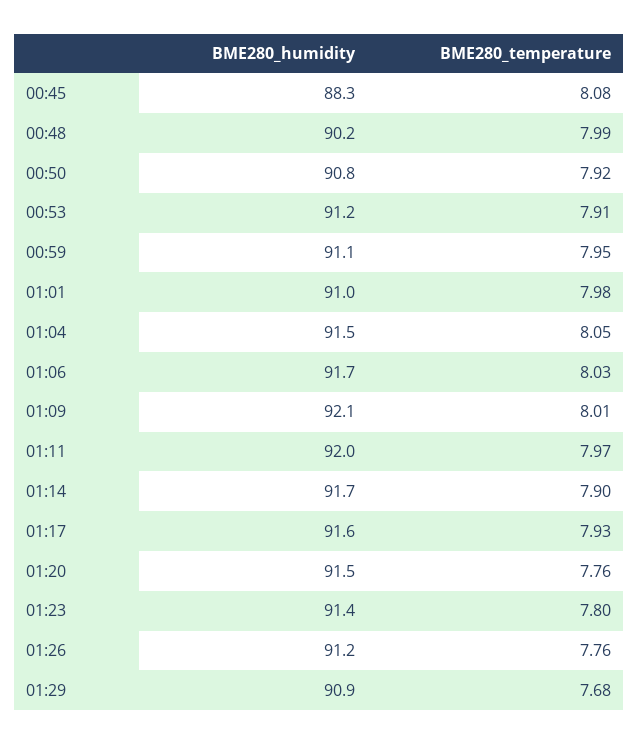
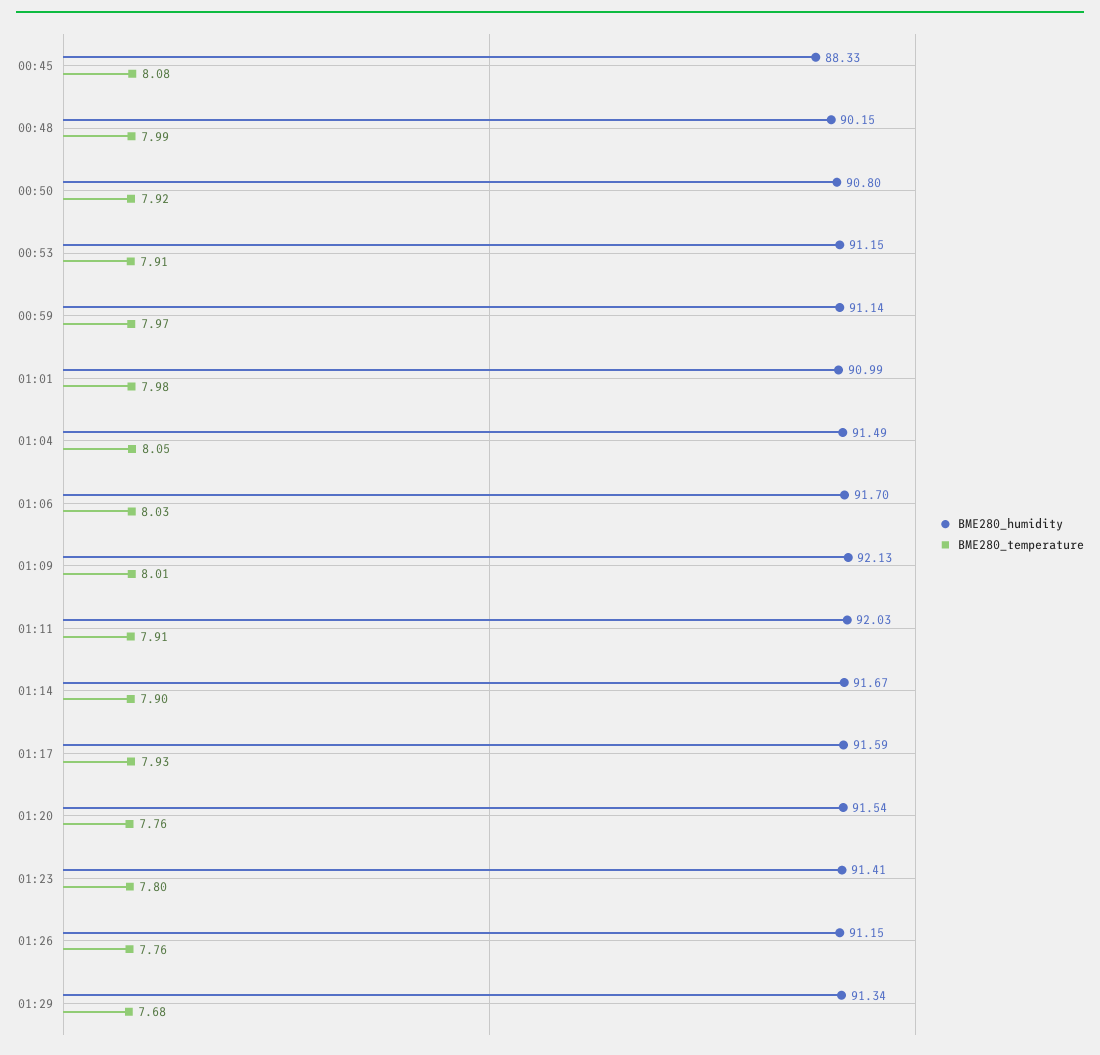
  {
    "BME280_humidity": {
      "00:45": 88.33,
      "00:48": 90.15,
      "00:50": 90.8,
      "00:53": 91.15,
      "00:59": 91.14,
      "01:01": 90.99,
      "01:04": 91.49,
      "01:06": 91.7,
      "01:09": 92.13,
      "01:11": 92.03,
      "01:14": 91.67,
      "01:17": 91.59,
      "01:20": 91.54,
      "01:23": 91.41,
      "01:26": 91.15,
-     "01:29": 90.9
+     "01:29": 91.34
    },
    "BME280_temperature": {
      "00:45": 8.08,
      "00:48": 7.99,
      "00:50": 7.92,
      "00:53": 7.91,
-     "00:59": 7.95,
+     "00:59": 7.97,
      "01:01": 7.98,
      "01:04": 8.05,
      "01:06": 8.03,
      "01:09": 8.01,
-     "01:11": 7.97,
+     "01:11": 7.91,
      "01:14": 7.9,
      "01:17": 7.93,
      "01:20": 7.76,
      "01:23": 7.8,
      "01:26": 7.76,
      "01:29": 7.68
    }
  }

